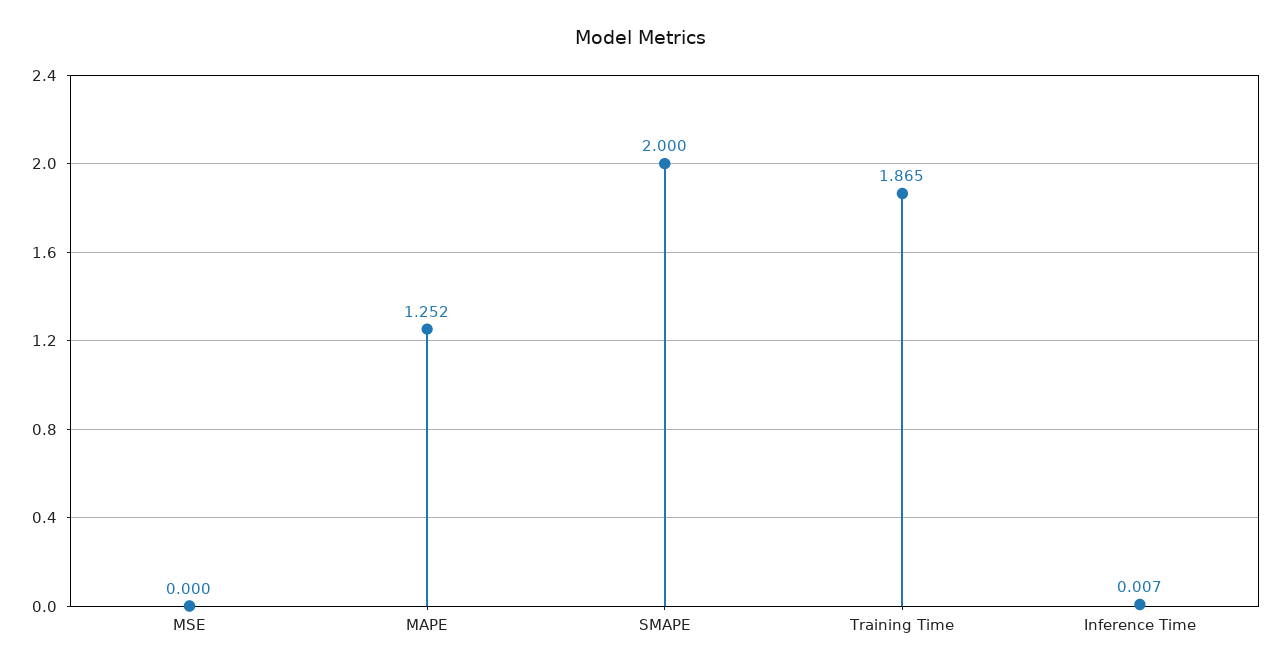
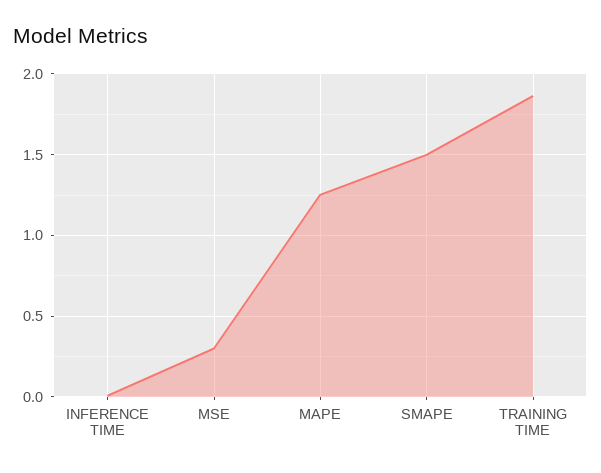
  {
-   "MSE": 0,
+   "MSE": 0.3,
    "MAPE": 1.252,
-   "SMAPE": 2,
+   "SMAPE": 1.5,
    "Training Time": 1.865,
    "Inference Time": 0.007
  }

